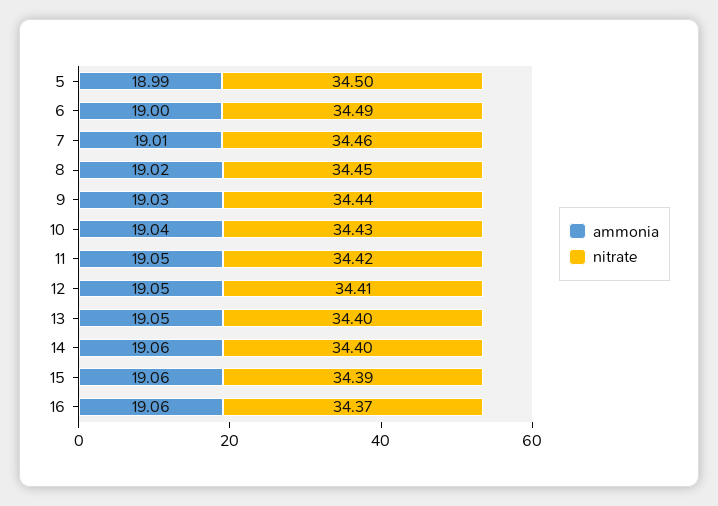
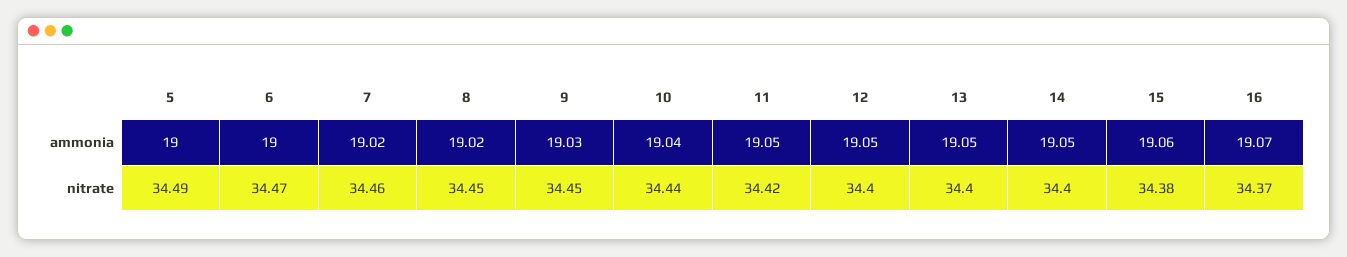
  {
    "ammonia": {
-     "5": 18.99,
+     "5": 19,
      "6": 19,
-     "7": 19.01,
+     "7": 19.02,
      "8": 19.02,
      "9": 19.03,
      "10": 19.04,
      "11": 19.05,
      "12": 19.05,
      "13": 19.05,
-     "14": 19.06,
+     "14": 19.05,
      "15": 19.06,
-     "16": 19.06
+     "16": 19.07
    },
    "nitrate": {
-     "5": 34.5,
+     "5": 34.49,
-     "6": 34.49,
+     "6": 34.47,
      "7": 34.46,
      "8": 34.45,
-     "9": 34.44,
+     "9": 34.45,
-     "10": 34.43,
+     "10": 34.44,
      "11": 34.42,
-     "12": 34.41,
+     "12": 34.4,
      "13": 34.4,
      "14": 34.4,
-     "15": 34.39,
+     "15": 34.38,
      "16": 34.37
    }
  }

